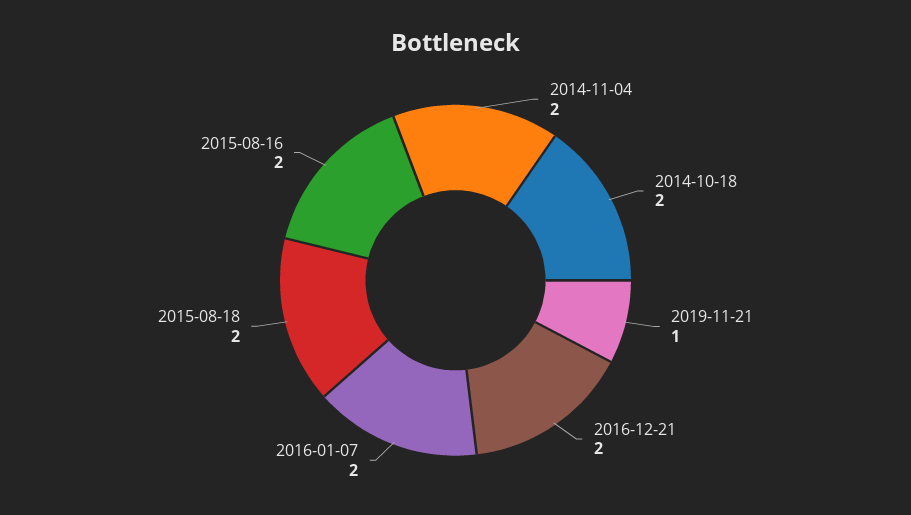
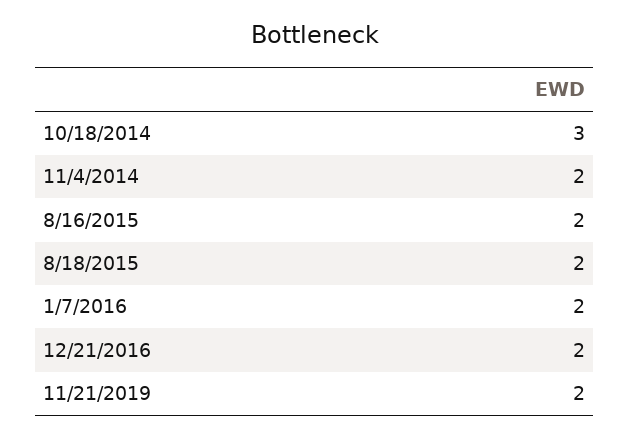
  {
    "2014-11-04": 2,
-   "2014-10-18": 2,
+   "2014-10-18": 3,
-   "2019-11-21": 1,
+   "2019-11-21": 2,
    "2016-12-21": 2,
    "2016-01-07": 2,
    "2015-08-18": 2,
    "2015-08-16": 2
  }

